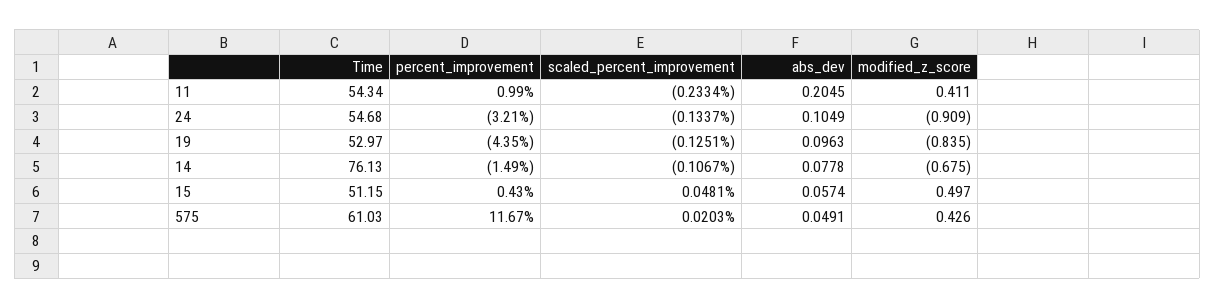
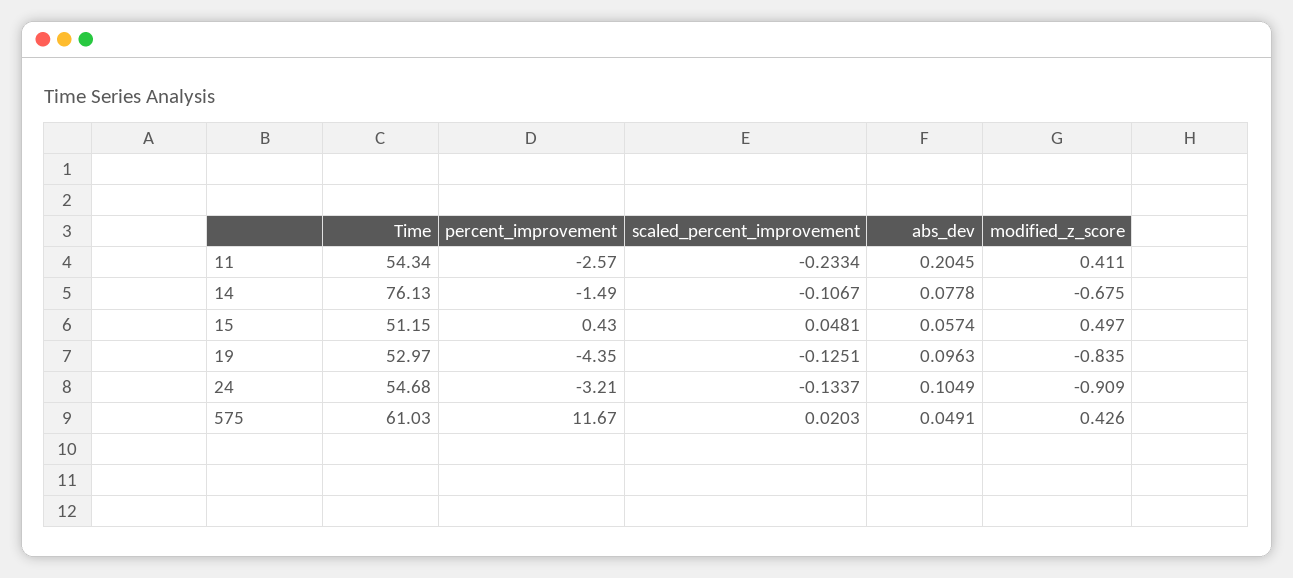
  {
    "Time": {
      "11": 54.34,
      "24": 54.68,
      "19": 52.97,
      "14": 76.13,
      "15": 51.15,
      "575": 61.03
    },
    "percent_improvement": {
-     "11": 0.99,
+     "11": -2.57,
      "24": -3.21,
      "19": -4.35,
      "14": -1.49,
      "15": 0.43,
      "575": 11.67
    },
    "scaled_percent_improvement": {
      "11": -0.2334,
      "24": -0.1337,
      "19": -0.1251,
      "14": -0.1067,
      "15": 0.0481,
      "575": 0.0203
    },
    "abs_dev": {
      "11": 0.2045,
      "24": 0.1049,
      "19": 0.0963,
      "14": 0.0778,
      "15": 0.0574,
      "575": 0.0491
    },
    "modified_z_score": {
      "11": 0.411,
      "24": -0.909,
      "19": -0.835,
      "14": -0.675,
      "15": 0.497,
      "575": 0.426
    }
  }

